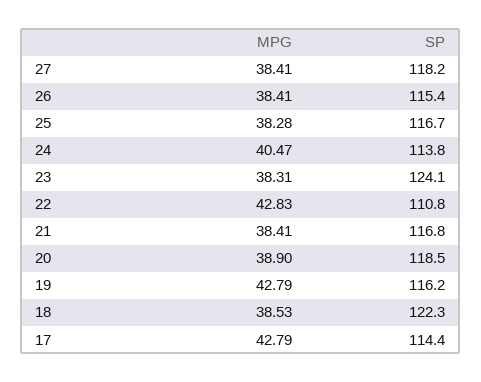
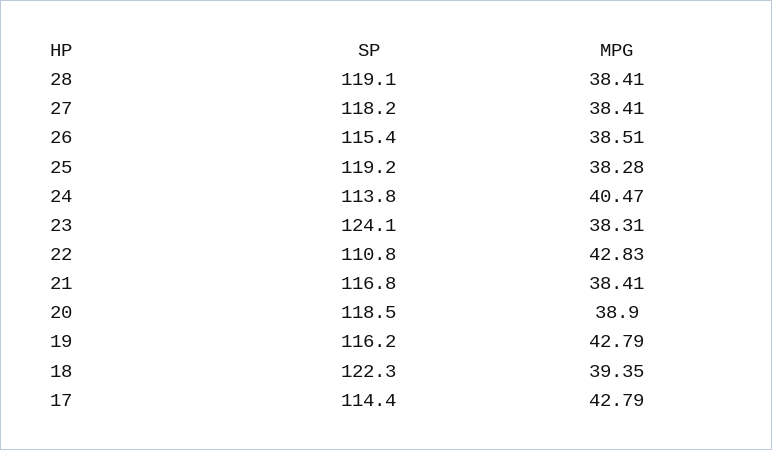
  {
    "MPG": {
      "27": 38.41,
-     "26": 38.41,
+     "26": 38.51,
      "25": 38.28,
      "24": 40.47,
      "23": 38.31,
      "22": 42.83,
      "21": 38.41,
      "20": 38.9,
      "19": 42.79,
-     "18": 38.53,
+     "18": 39.35,
-     "17": 42.79
+     "17": 42.79,
+     "28": 38.41
    },
    "SP": {
      "27": 118.2,
      "26": 115.4,
-     "25": 116.7,
+     "25": 119.2,
      "24": 113.8,
      "23": 124.1,
      "22": 110.8,
      "21": 116.8,
      "20": 118.5,
      "19": 116.2,
      "18": 122.3,
-     "17": 114.4
+     "17": 114.4,
+     "28": 119.1
    }
  }

